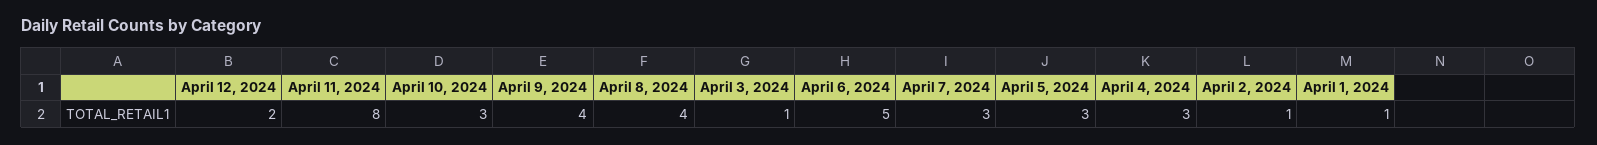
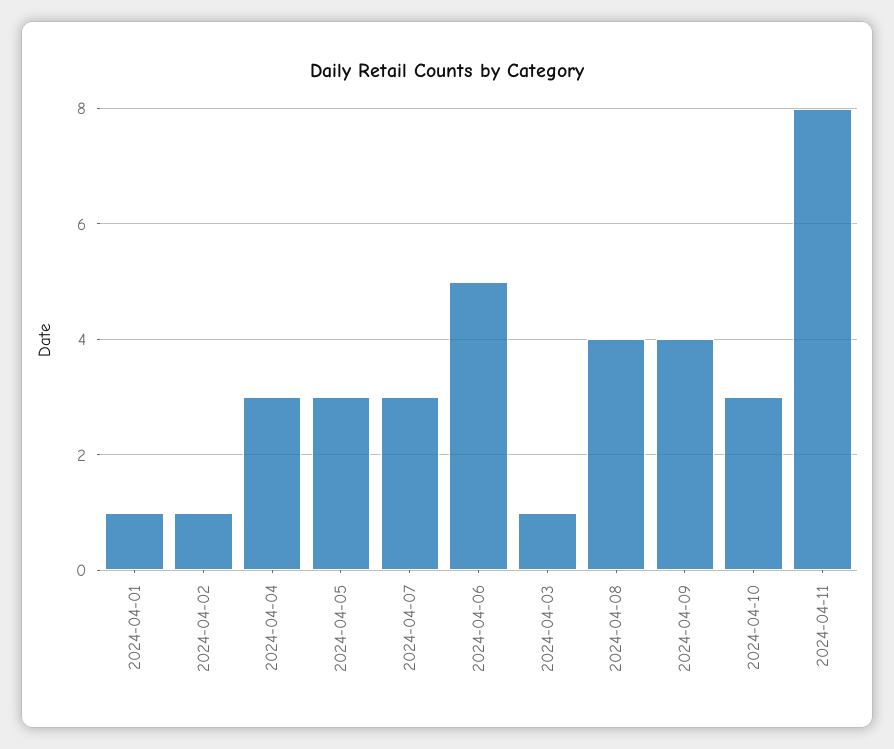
  {
-   "April 12, 2024": 2,
    "April 11, 2024": 8,
    "April 10, 2024": 3,
    "April 9, 2024": 4,
    "April 8, 2024": 4,
    "April 3, 2024": 1,
    "April 6, 2024": 5,
    "April 7, 2024": 3,
    "April 5, 2024": 3,
    "April 4, 2024": 3,
    "April 2, 2024": 1,
    "April 1, 2024": 1
  }

